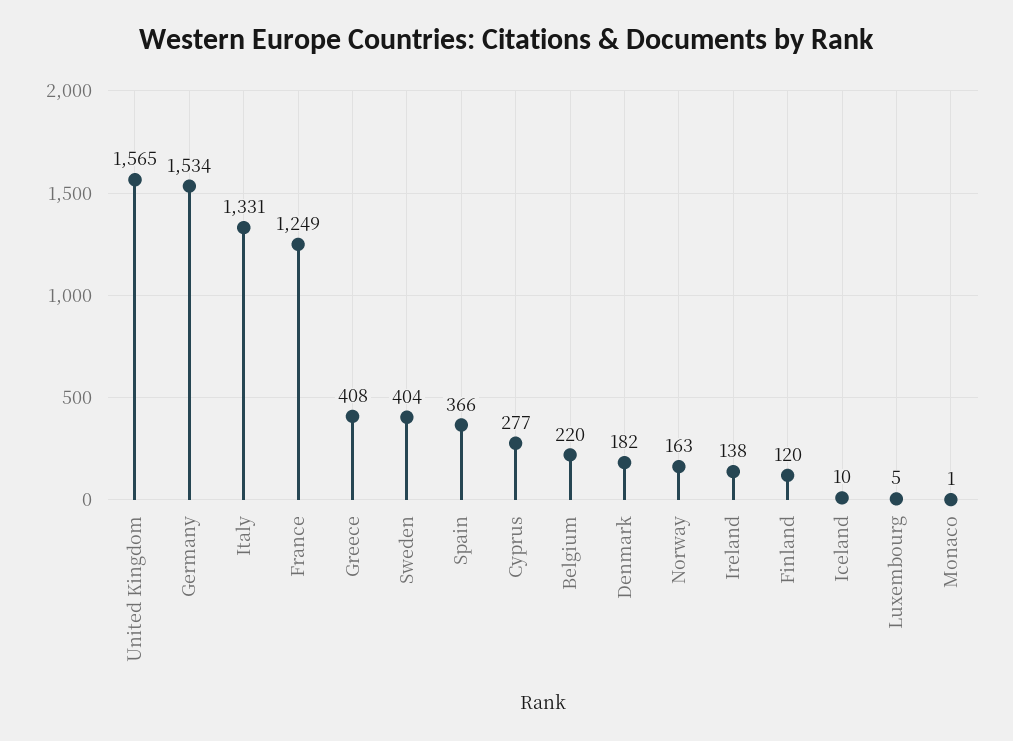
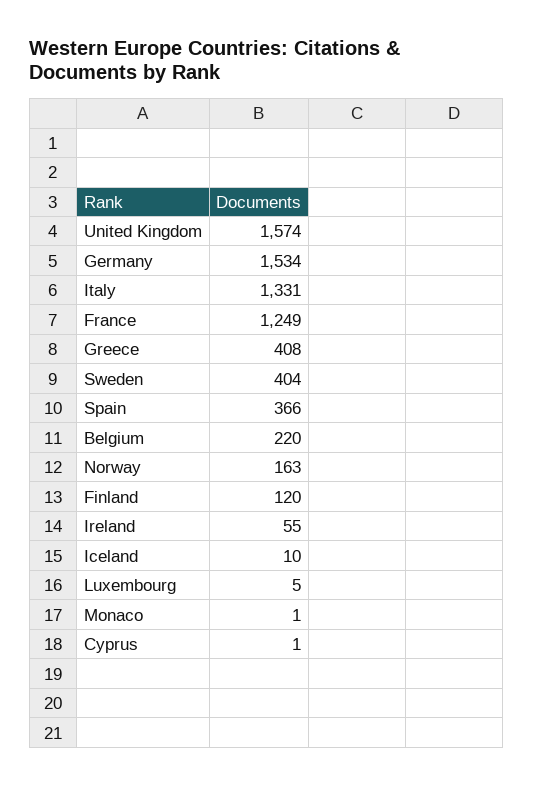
  {
-   "United Kingdom": 1565,
+   "United Kingdom": 1574,
    "Germany": 1534,
    "Italy": 1331,
    "France": 1249,
    "Greece": 408,
    "Sweden": 404,
    "Spain": 366,
-   "Cyprus": 277,
+   "Cyprus": 1,
    "Belgium": 220,
-   "Denmark": 182,
    "Norway": 163,
-   "Ireland": 138,
+   "Ireland": 55,
    "Finland": 120,
    "Iceland": 10,
    "Luxembourg": 5,
    "Monaco": 1
  }

